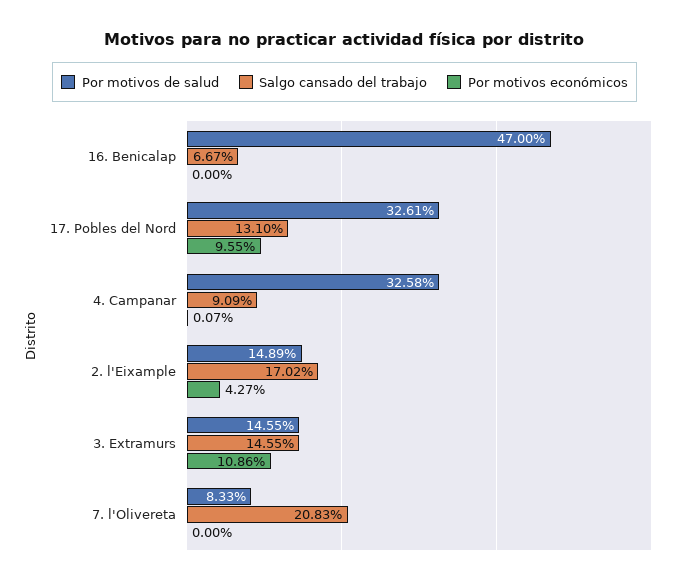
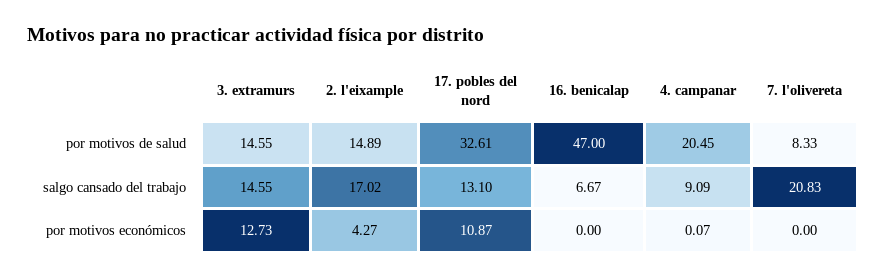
  {
    "Por motivos de salud": {
      "16. Benicalap": 47,
      "17. Pobles del Nord": 32.61,
-     "4. Campanar": 32.58,
+     "4. Campanar": 20.45,
      "2. l'Eixample": 14.89,
      "3. Extramurs": 14.55,
      "7. l'Olivereta": 8.33
    },
    "Salgo cansado del trabajo": {
      "16. Benicalap": 6.67,
      "17. Pobles del Nord": 13.1,
      "4. Campanar": 9.09,
      "2. l'Eixample": 17.02,
      "3. Extramurs": 14.55,
      "7. l'Olivereta": 20.83
    },
    "Por motivos económicos": {
      "16. Benicalap": 0,
-     "17. Pobles del Nord": 9.55,
+     "17. Pobles del Nord": 10.87,
      "4. Campanar": 0.07,
      "2. l'Eixample": 4.27,
-     "3. Extramurs": 10.86,
+     "3. Extramurs": 12.73,
      "7. l'Olivereta": 0
    }
  }

